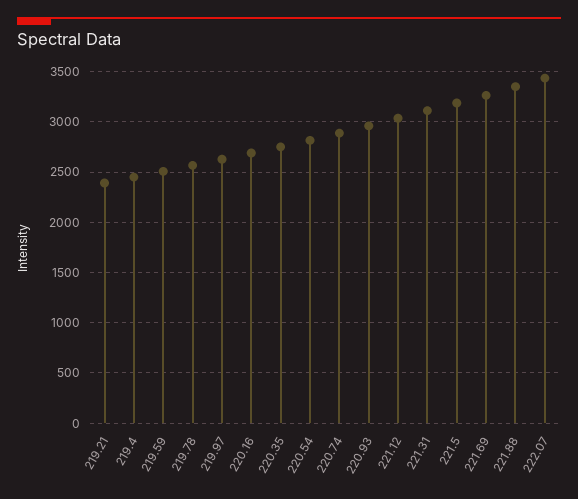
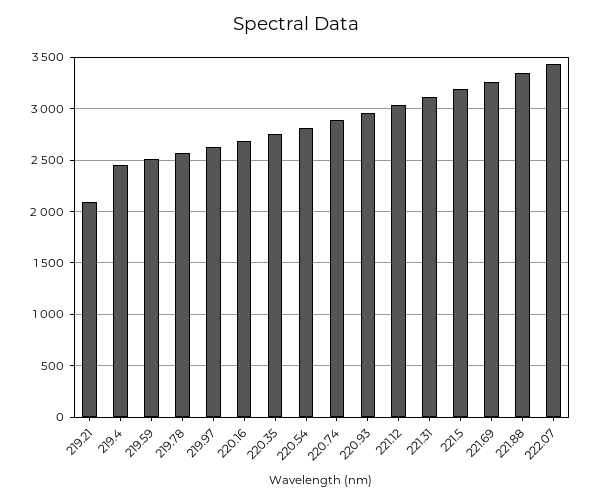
  {
-   "219.21": 2400,
+   "219.21": 2100,
    "219.4": 2400,
    "219.59": 2500,
    "219.78": 2600,
    "219.97": 2600,
    "220.16": 2700,
    "220.35": 2800,
    "220.54": 2800,
    "220.74": 2900,
    "220.93": 3000,
    "221.12": 3000,
    "221.31": 3100,
    "221.5": 3200,
    "221.69": 3300,
    "221.88": 3400,
    "222.07": 3400
  }

